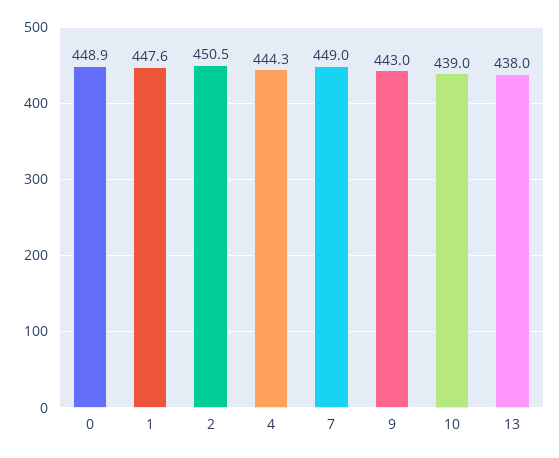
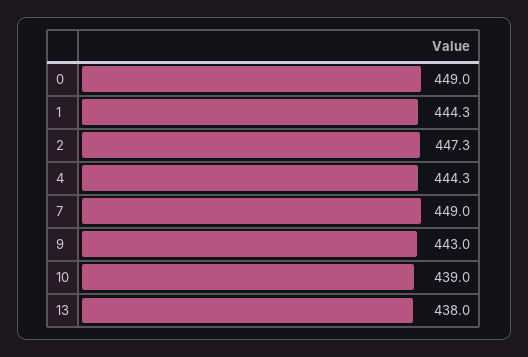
  {
-   "0": 448.9,
+   "0": 449,
-   "1": 447.6,
+   "1": 444.3,
-   "2": 450.5,
+   "2": 447.3,
    "4": 444.3,
    "7": 449,
    "9": 443,
    "10": 439,
    "13": 438
  }

